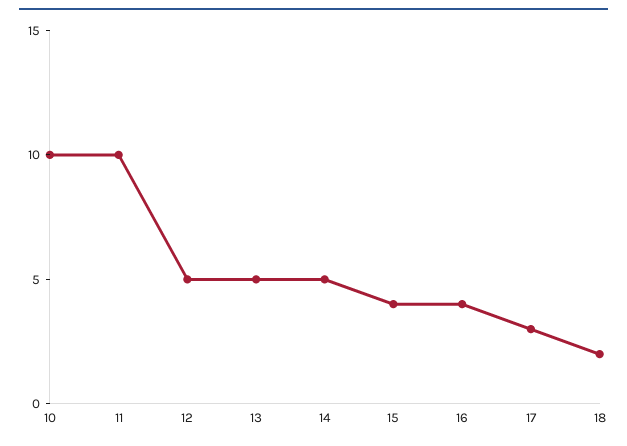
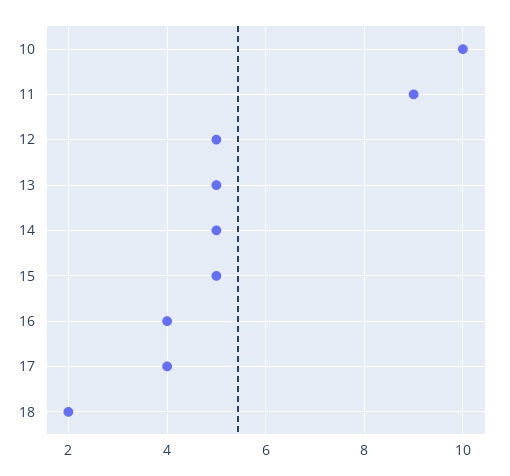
  {
    "10": 10,
-   "11": 10,
+   "11": 9,
    "12": 5,
    "13": 5,
    "14": 5,
-   "15": 4,
+   "15": 5,
    "16": 4,
-   "17": 3,
+   "17": 4,
    "18": 2
  }

